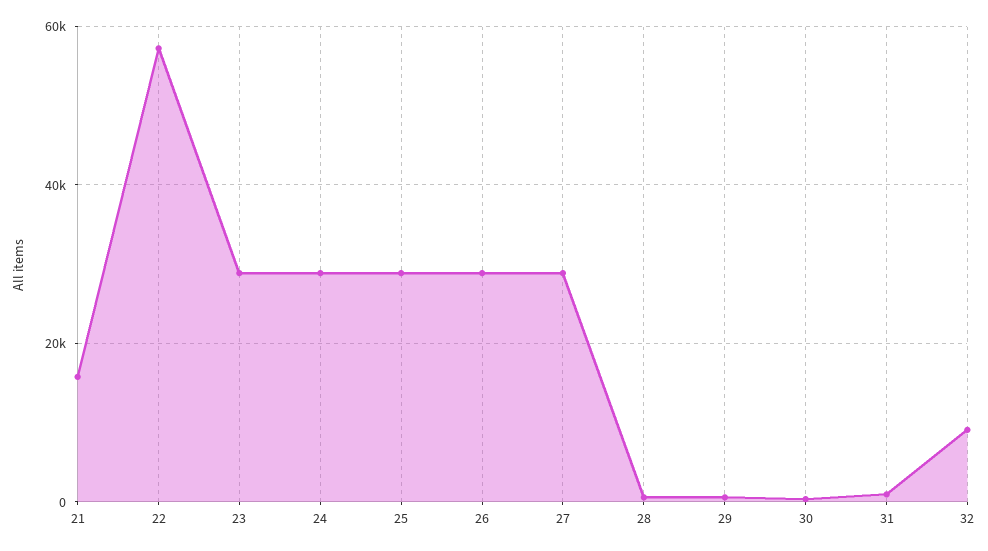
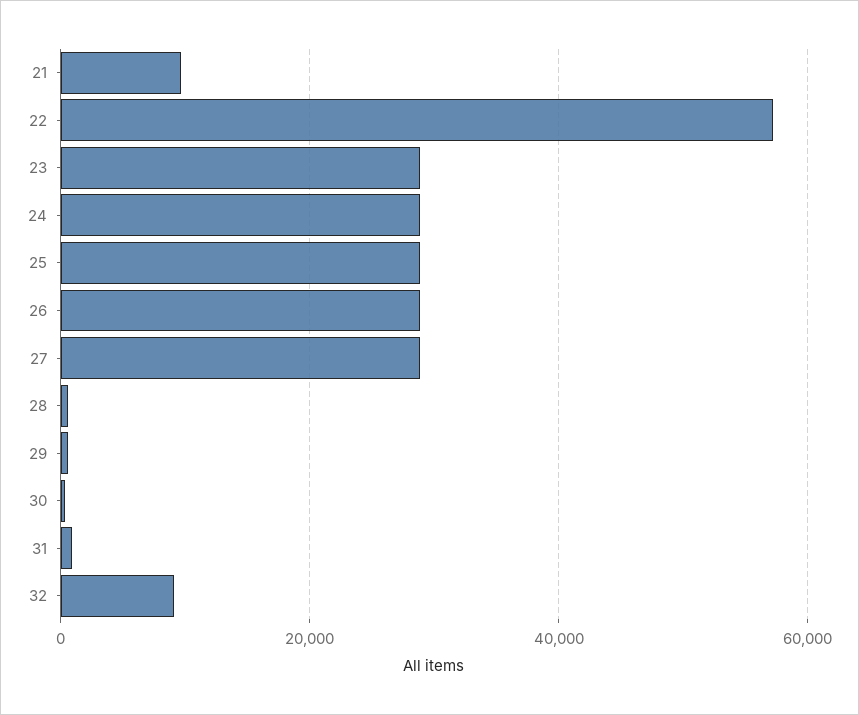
  {
-   "21": 16000,
+   "21": 10000,
    "22": 58000,
    "23": 28000,
    "24": 28000,
    "25": 28000,
    "26": 28000,
    "27": 28000,
    "28": 0,
    "29": 0,
    "30": 0,
    "31": 0,
    "32": 10000
  }

